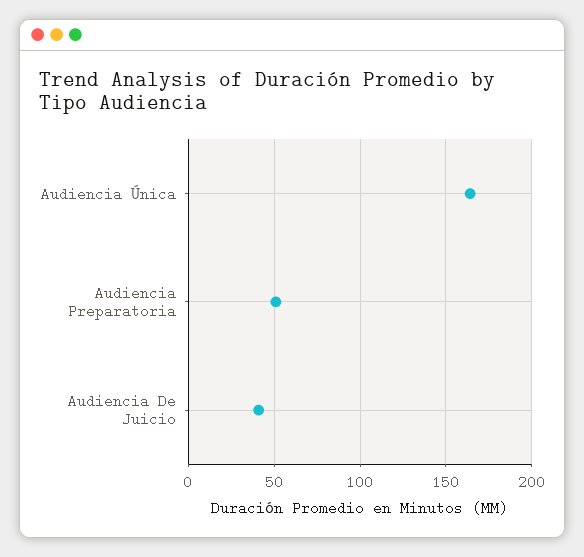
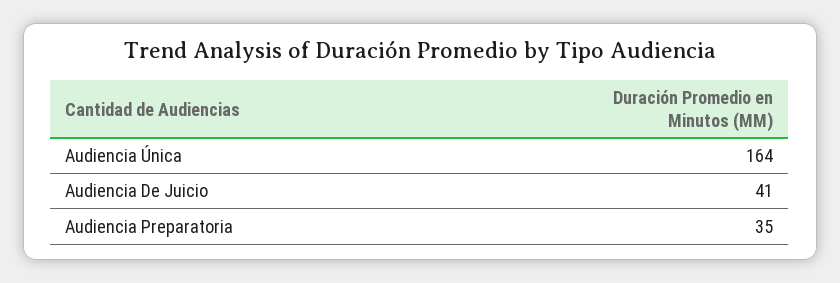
  {
    "Audiencia Única": 164,
-   "Audiencia Preparatoria": 50,
+   "Audiencia Preparatoria": 35,
    "Audiencia De Juicio": 41
  }

